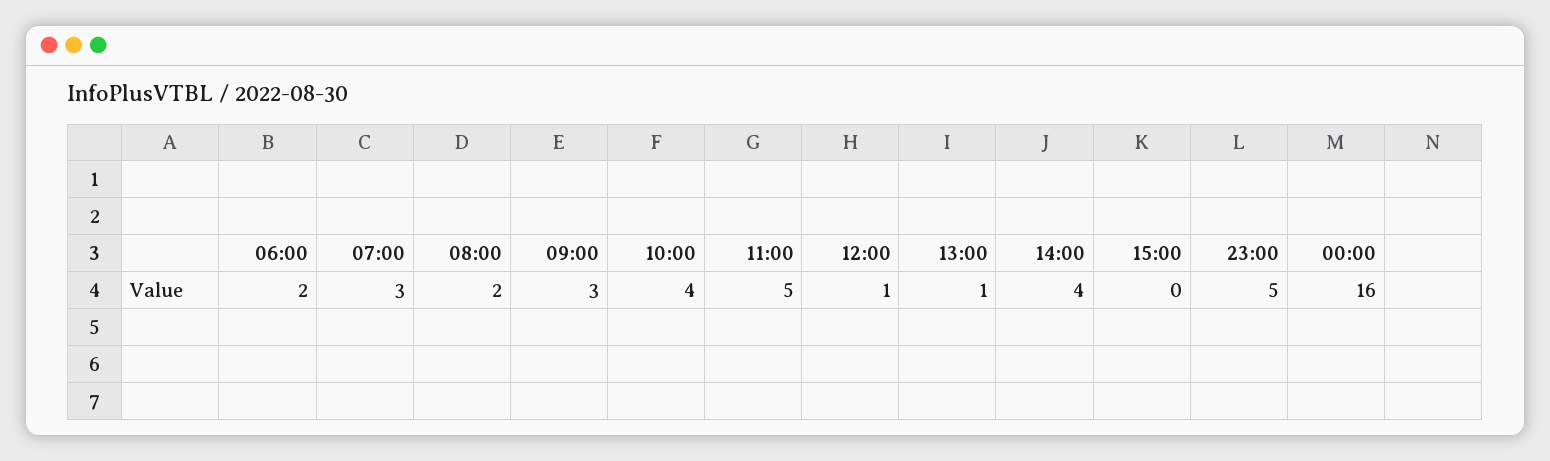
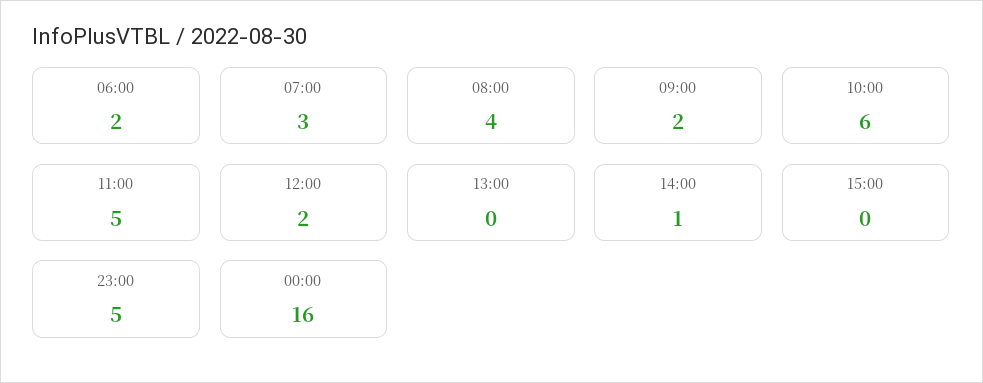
  {
    "06:00": 2,
    "07:00": 3,
-   "08:00": 2,
+   "08:00": 4,
-   "09:00": 3,
+   "09:00": 2,
-   "10:00": 4,
+   "10:00": 6,
    "11:00": 5,
-   "12:00": 1,
+   "12:00": 2,
-   "13:00": 1,
+   "13:00": 0,
-   "14:00": 4,
+   "14:00": 1,
    "15:00": 0,
    "23:00": 5,
    "00:00": 16
  }

